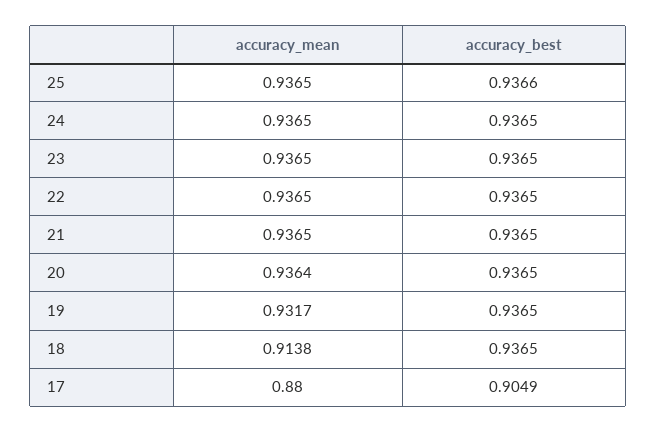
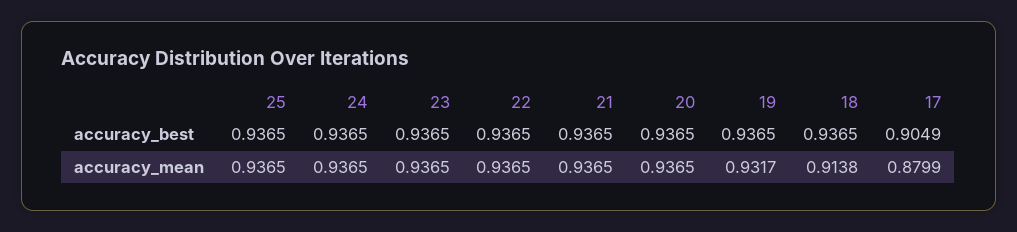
  {
    "accuracy_mean": {
      "25": 0.9365,
      "24": 0.9365,
      "23": 0.9365,
      "22": 0.9365,
      "21": 0.9365,
-     "20": 0.9364,
+     "20": 0.9365,
      "19": 0.9317,
      "18": 0.9138,
-     "17": 0.88
+     "17": 0.8799
    },
    "accuracy_best": {
-     "25": 0.9366,
+     "25": 0.9365,
      "24": 0.9365,
      "23": 0.9365,
      "22": 0.9365,
      "21": 0.9365,
      "20": 0.9365,
      "19": 0.9365,
      "18": 0.9365,
      "17": 0.9049
    }
  }

